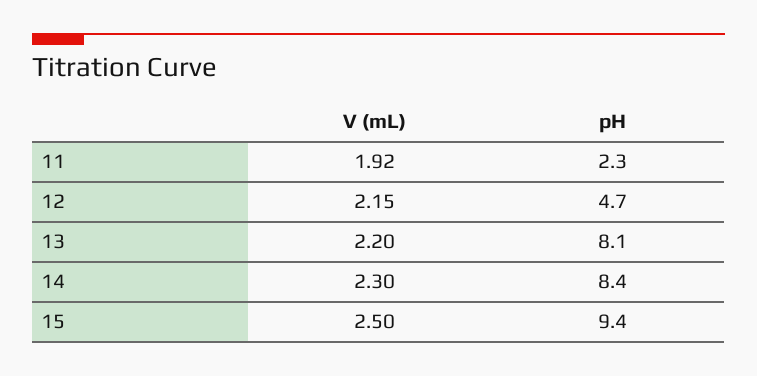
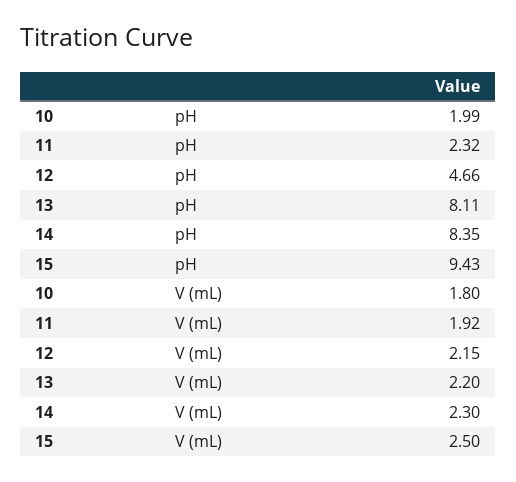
  {
    "V (mL)": {
      "11": 1.92,
      "12": 2.15,
      "13": 2.2,
      "14": 2.3,
-     "15": 2.5
+     "15": 2.5,
+     "10": 1.8
    },
    "pH": {
      "11": 2.32,
      "12": 4.66,
      "13": 8.11,
      "14": 8.35,
-     "15": 9.43
+     "15": 9.43,
+     "10": 1.99
    }
  }

